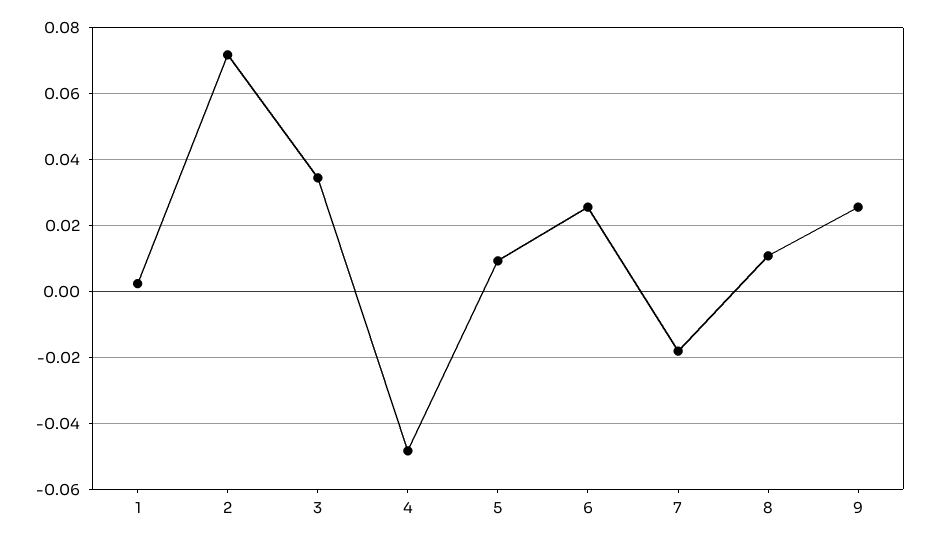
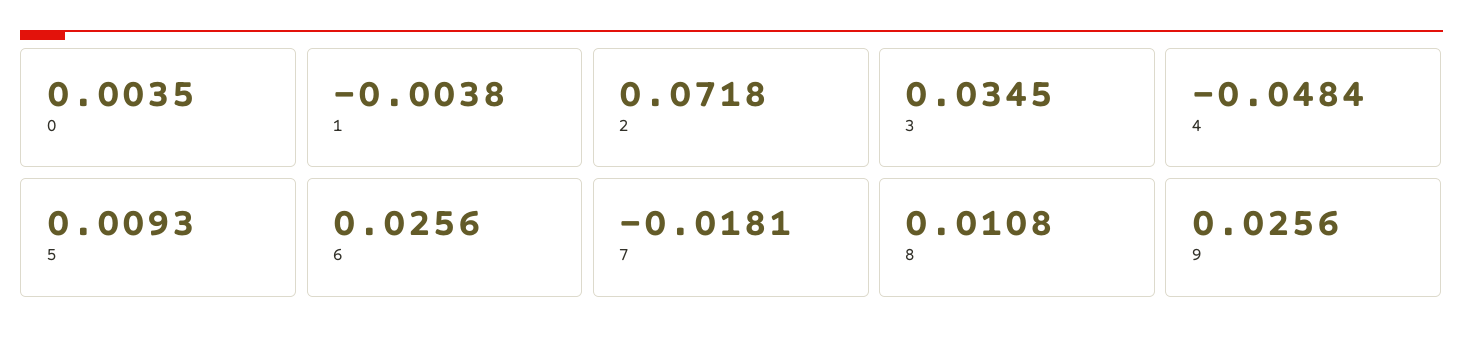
  {
-   "1": 0.002,
+   "1": -0.0038,
    "2": 0.0718,
    "3": 0.0345,
    "4": -0.0484,
    "5": 0.0093,
    "6": 0.0256,
    "7": -0.0181,
    "8": 0.0108,
-   "9": 0.0256
+   "9": 0.0256,
+   "0": 0.0035
  }

